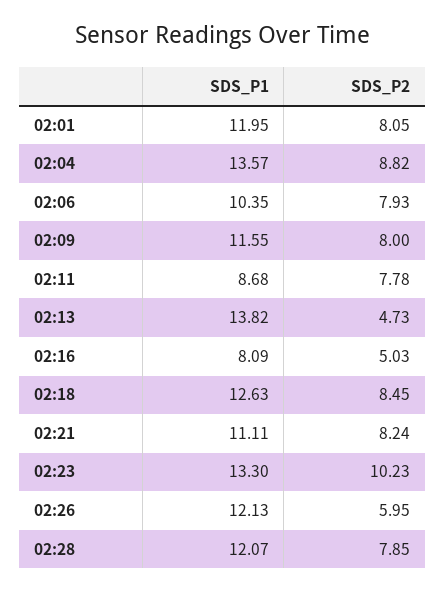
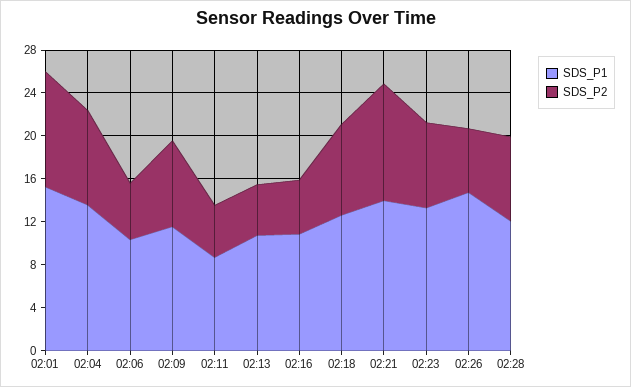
  {
    "SDS_P1": {
-     "02:01": 11.95,
+     "02:01": 15,
      "02:04": 13.57,
      "02:06": 10.35,
      "02:09": 11.55,
      "02:11": 8.68,
-     "02:13": 13.82,
+     "02:13": 11,
-     "02:16": 8.09,
+     "02:16": 11,
      "02:18": 12.63,
-     "02:21": 11.11,
+     "02:21": 14,
      "02:23": 13.3,
-     "02:26": 12.13,
+     "02:26": 15,
      "02:28": 12.07
    },
    "SDS_P2": {
-     "02:01": 8.05,
+     "02:01": 11,
      "02:04": 8.82,
-     "02:06": 7.93,
+     "02:06": 5,
      "02:09": 8,
-     "02:11": 7.78,
+     "02:11": 5,
      "02:13": 4.73,
      "02:16": 5.03,
      "02:18": 8.45,
-     "02:21": 8.24,
+     "02:21": 11,
-     "02:23": 10.23,
+     "02:23": 8,
      "02:26": 5.95,
      "02:28": 7.85
    }
  }

